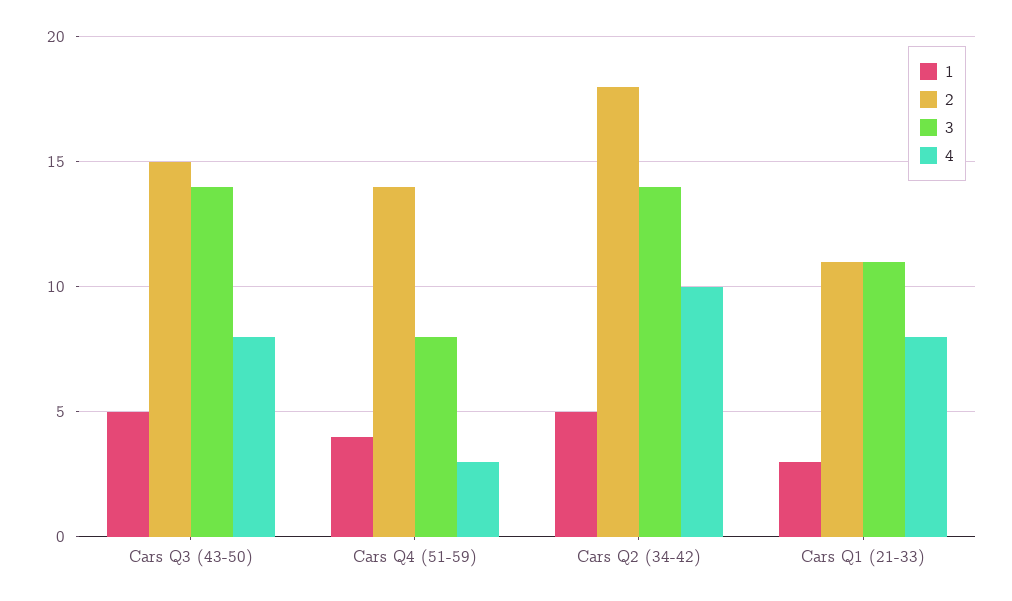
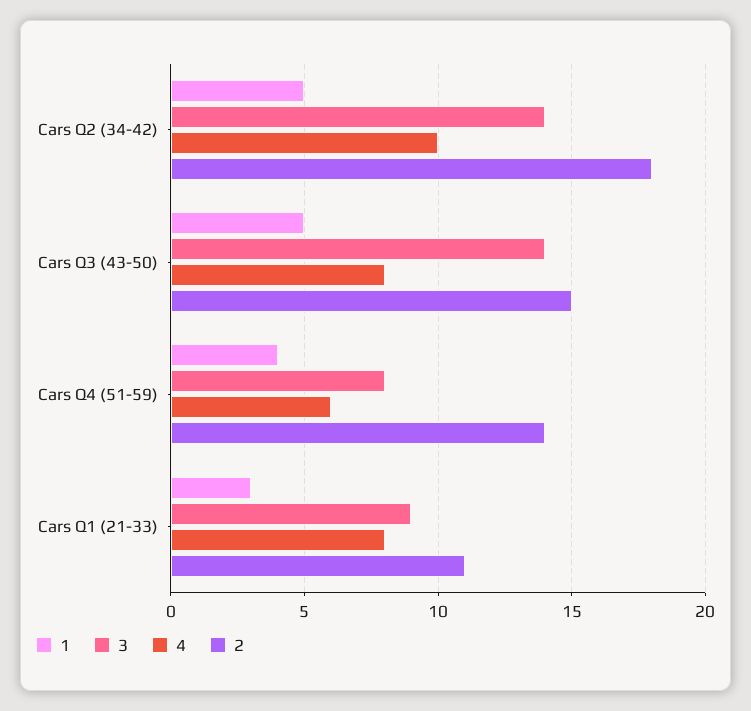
  {
    "1": {
      "Cars Q3 (43-50)": 5,
      "Cars Q4 (51-59)": 4,
      "Cars Q2 (34-42)": 5,
      "Cars Q1 (21-33)": 3
    },
    "2": {
      "Cars Q3 (43-50)": 15,
      "Cars Q4 (51-59)": 14,
      "Cars Q2 (34-42)": 18,
      "Cars Q1 (21-33)": 11
    },
    "3": {
      "Cars Q3 (43-50)": 14,
      "Cars Q4 (51-59)": 8,
      "Cars Q2 (34-42)": 14,
-     "Cars Q1 (21-33)": 11
+     "Cars Q1 (21-33)": 9
    },
    "4": {
      "Cars Q3 (43-50)": 8,
-     "Cars Q4 (51-59)": 3,
+     "Cars Q4 (51-59)": 6,
      "Cars Q2 (34-42)": 10,
      "Cars Q1 (21-33)": 8
    }
  }

